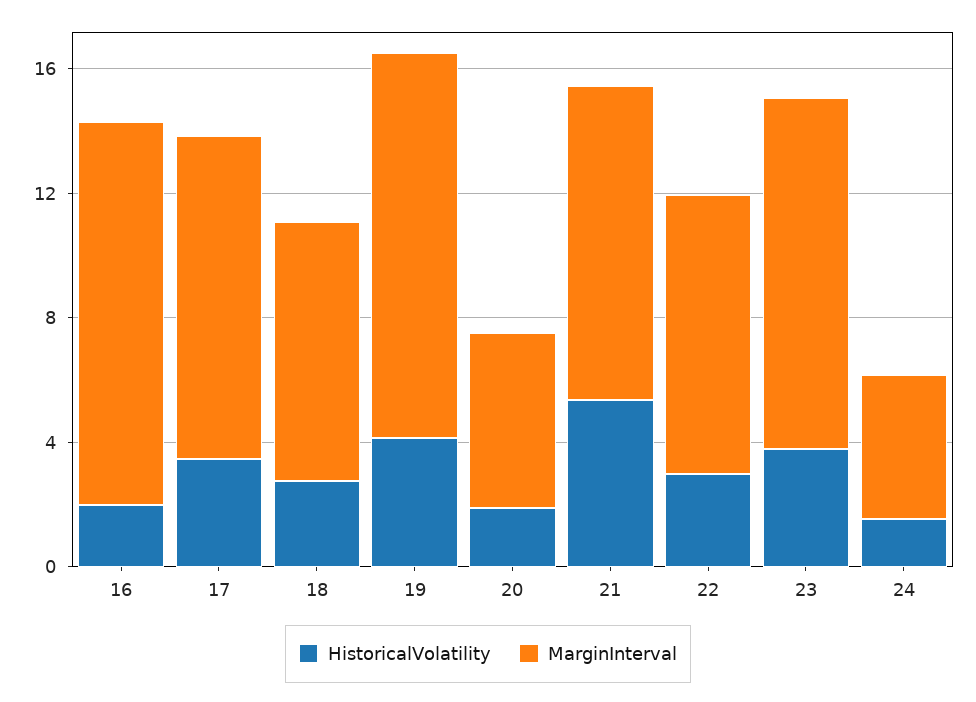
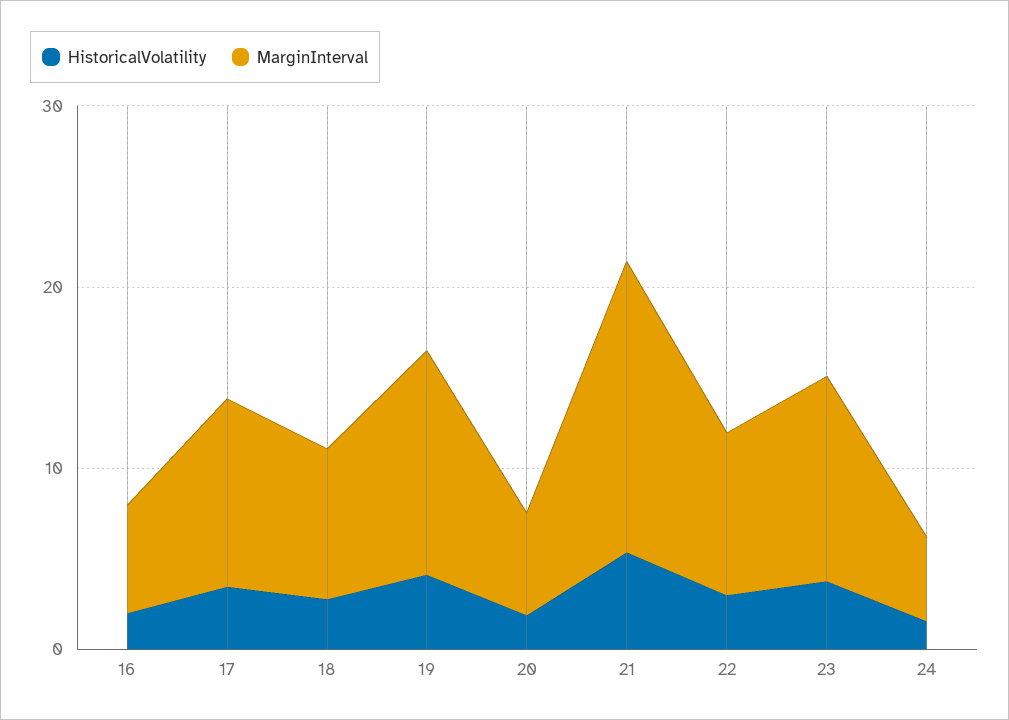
  {
    "HistoricalVolatility": {
      "16": 2,
      "17": 3,
      "18": 3,
      "19": 4,
      "20": 2,
      "21": 5,
      "22": 3,
      "23": 4,
      "24": 2
    },
    "MarginInterval": {
-     "16": 12,
+     "16": 6,
      "17": 10,
      "18": 8,
      "19": 12,
      "20": 6,
-     "21": 10,
+     "21": 16,
      "22": 9,
      "23": 11,
      "24": 5
    }
  }

